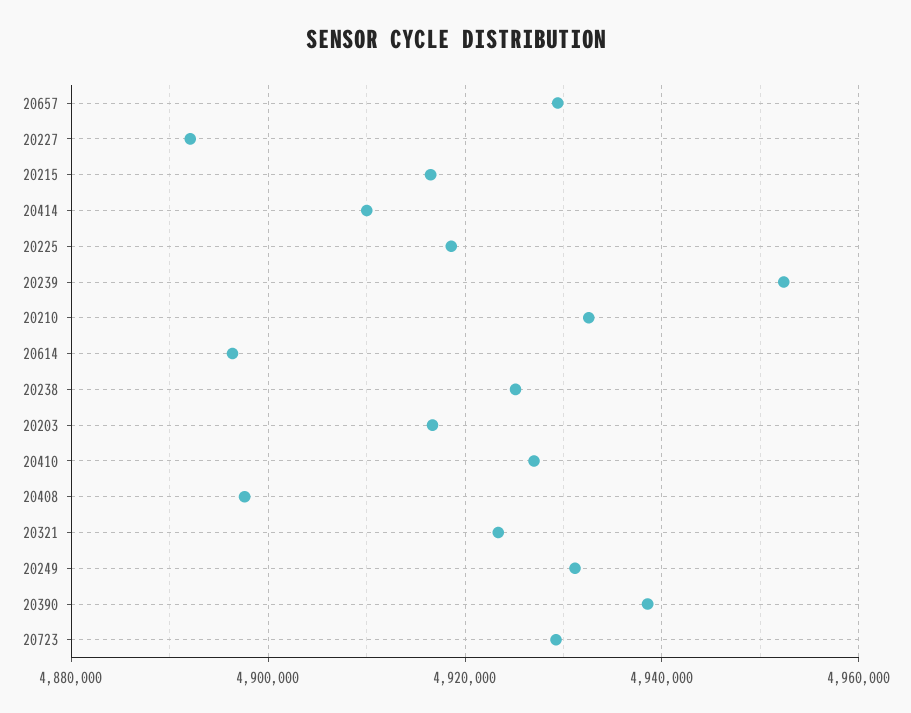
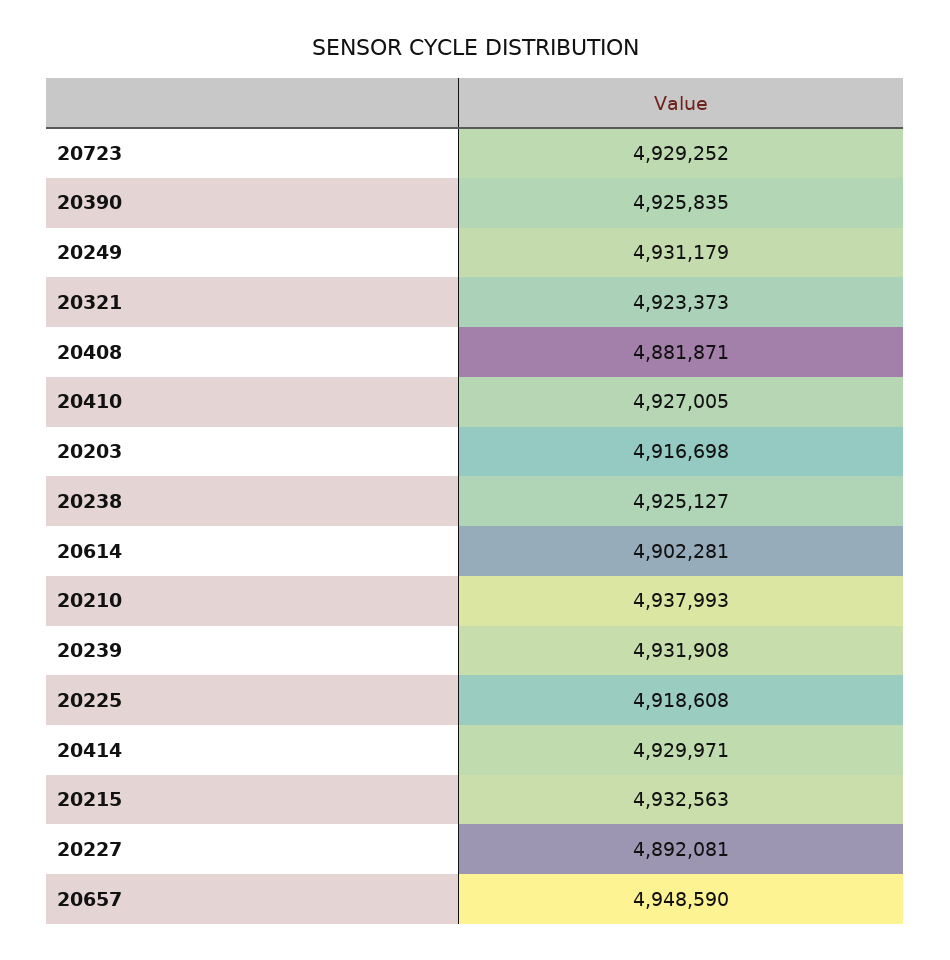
  {
-   "20657": 4930000,
+   "20657": 4948590,
    "20227": 4892081,
-   "20215": 4916000,
+   "20215": 4932563,
-   "20414": 4910000,
+   "20414": 4929971,
    "20225": 4918608,
-   "20239": 4952000,
+   "20239": 4931908,
-   "20210": 4932000,
+   "20210": 4937993,
-   "20614": 4896000,
+   "20614": 4902281,
    "20238": 4925127,
    "20203": 4916698,
    "20410": 4927005,
-   "20408": 4898000,
+   "20408": 4881871,
    "20321": 4923373,
    "20249": 4931179,
-   "20390": 4938000,
+   "20390": 4925835,
    "20723": 4929252
  }

